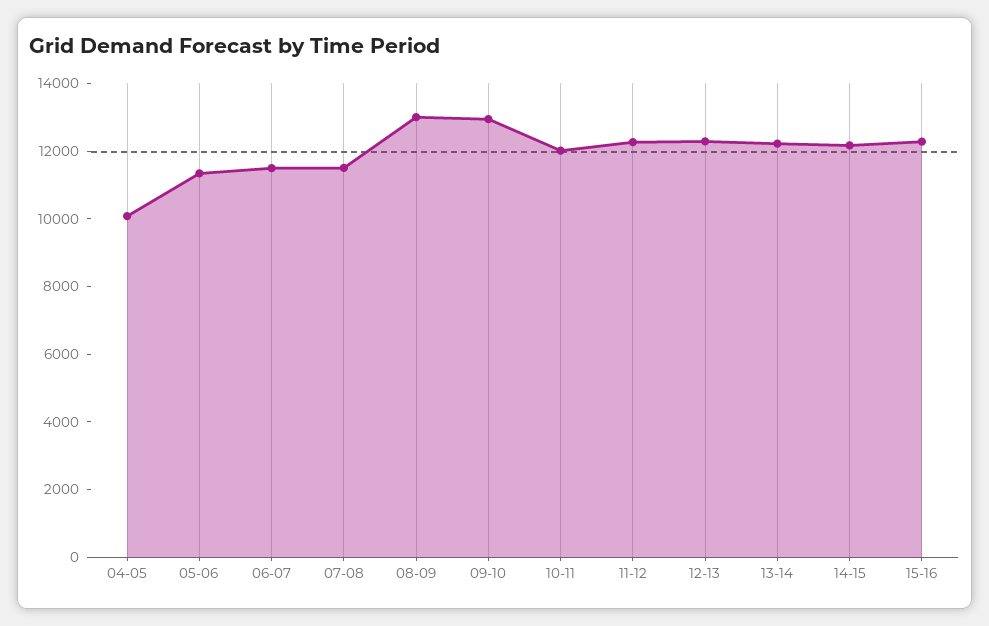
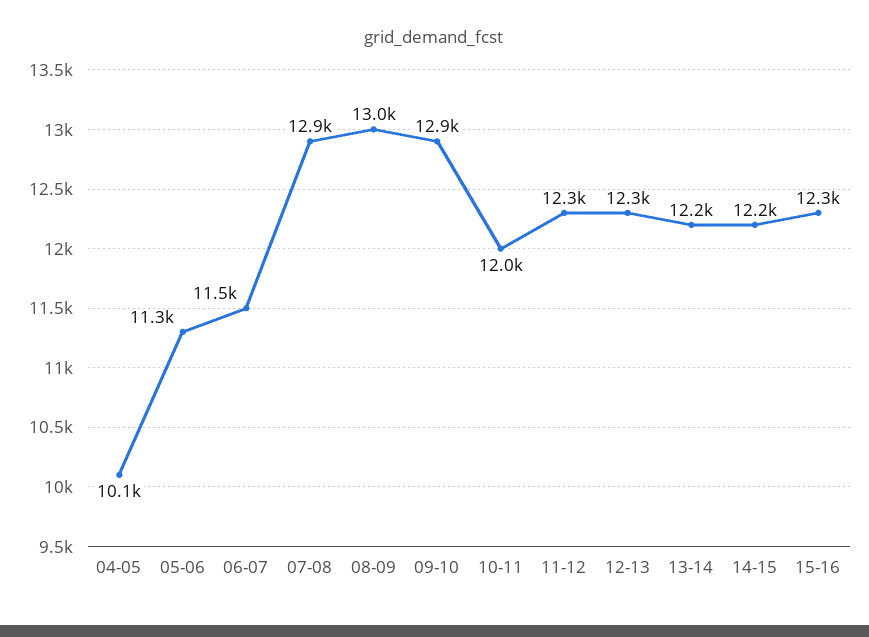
  {
    "04-05": 10100,
    "05-06": 11300,
    "06-07": 11500,
-   "07-08": 11500,
+   "07-08": 12900,
    "08-09": 13000,
    "09-10": 12900,
    "10-11": 12000,
    "11-12": 12300,
    "12-13": 12300,
    "13-14": 12200,
    "14-15": 12200,
    "15-16": 12300
  }

